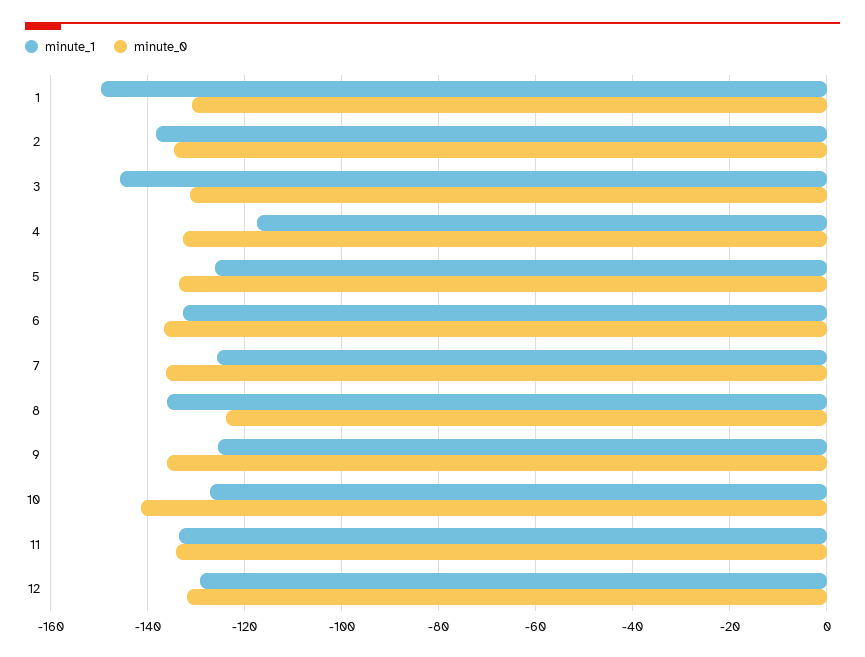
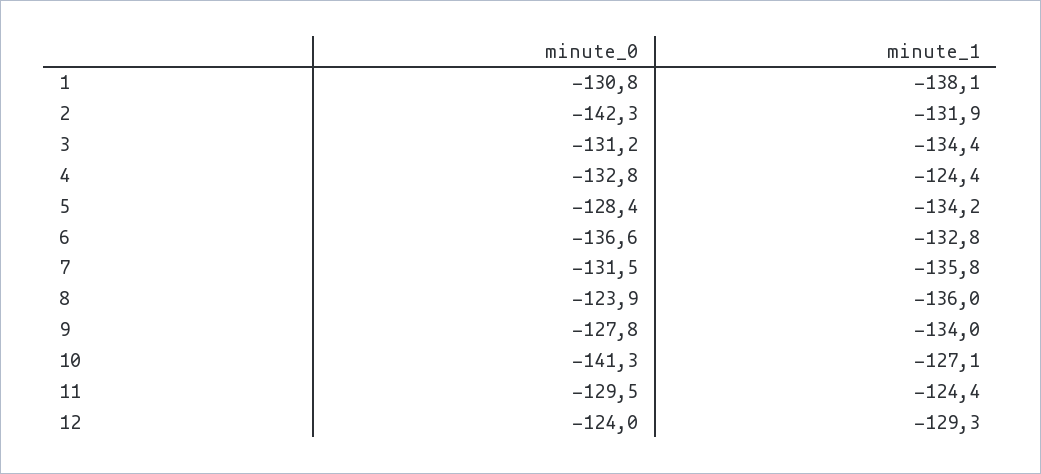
  {
    "minute_1": {
-     "1": -150,
+     "1": -138.1,
-     "2": -138,
+     "2": -131.9,
-     "3": -146,
+     "3": -134.4,
-     "4": -118,
+     "4": -124.4,
-     "5": -126,
+     "5": -134.2,
      "6": -132.8,
-     "7": -126,
+     "7": -135.8,
      "8": -136,
-     "9": -126,
+     "9": -134,
      "10": -127.1,
-     "11": -134,
+     "11": -124.4,
      "12": -129.3
    },
    "minute_0": {
      "1": -130.8,
-     "2": -134,
+     "2": -142.3,
      "3": -131.2,
      "4": -132.8,
-     "5": -134,
+     "5": -128.4,
      "6": -136.6,
-     "7": -136,
+     "7": -131.5,
      "8": -123.9,
-     "9": -136,
+     "9": -127.8,
      "10": -141.3,
-     "11": -134,
+     "11": -129.5,
-     "12": -132
+     "12": -124
    }
  }

